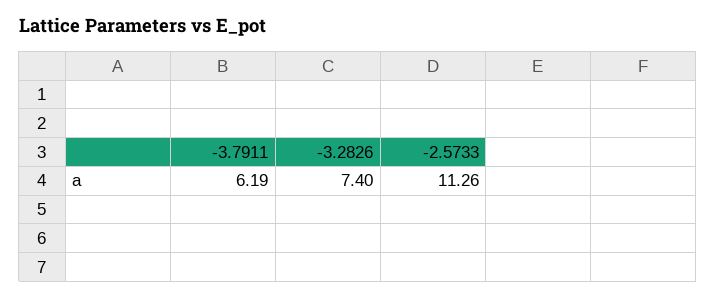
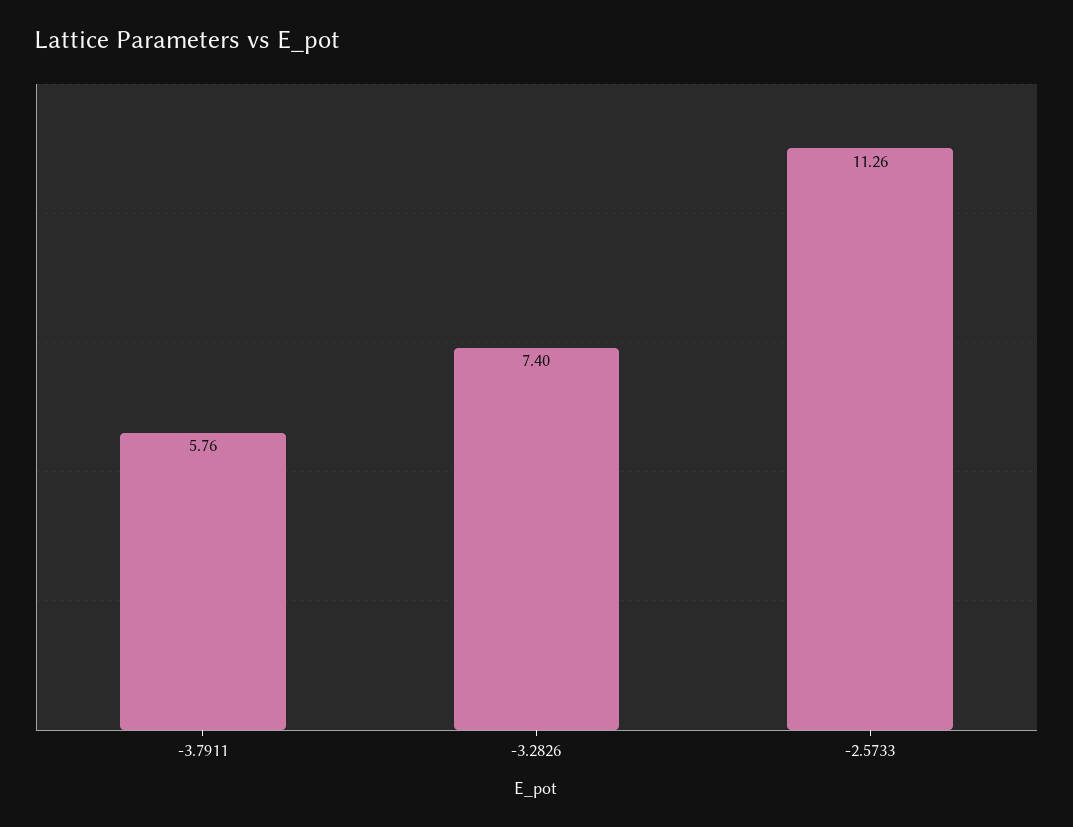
  {
-   "-3.7911": 6.19,
+   "-3.7911": 5.76,
    "-3.2826": 7.4,
    "-2.5733": 11.26
  }

